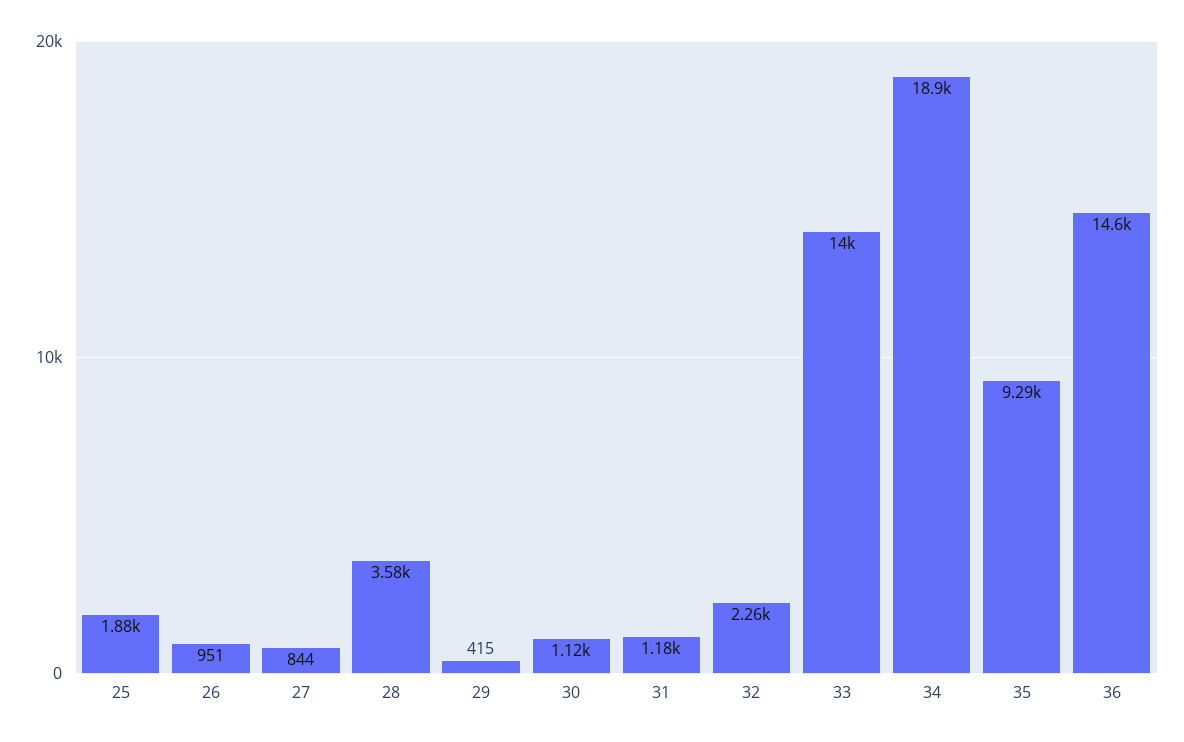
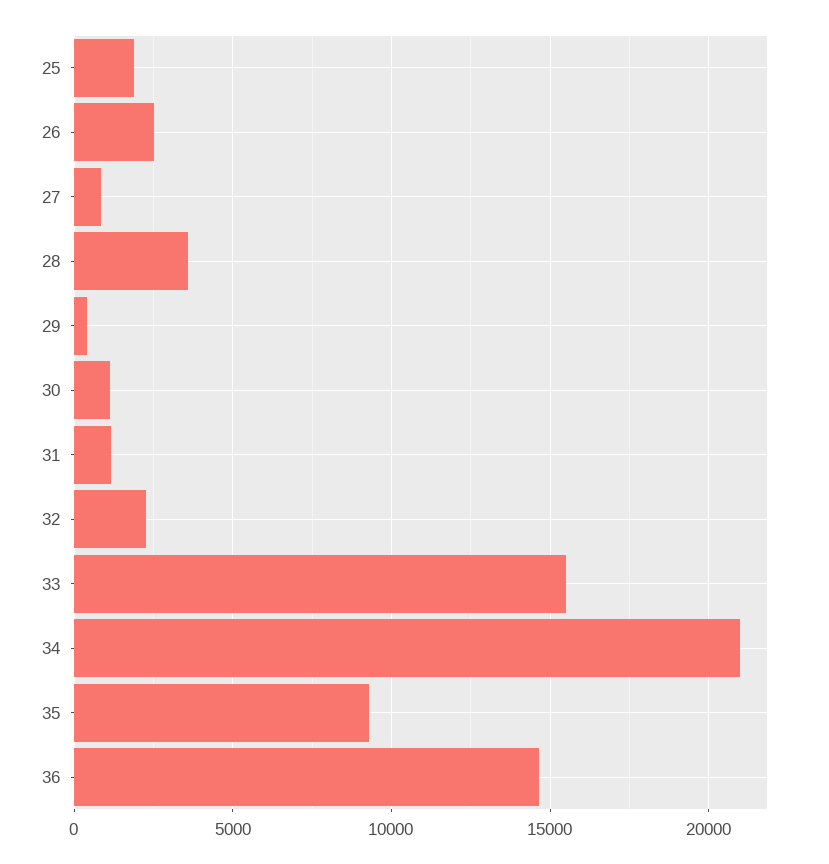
  {
    "25": 1880,
-   "26": 951,
+   "26": 2500,
    "27": 844,
    "28": 3580,
    "29": 415,
    "30": 1120,
    "31": 1180,
    "32": 2260,
-   "33": 14000,
+   "33": 15500,
-   "34": 18900,
+   "34": 21000,
    "35": 9290,
    "36": 14600
  }

